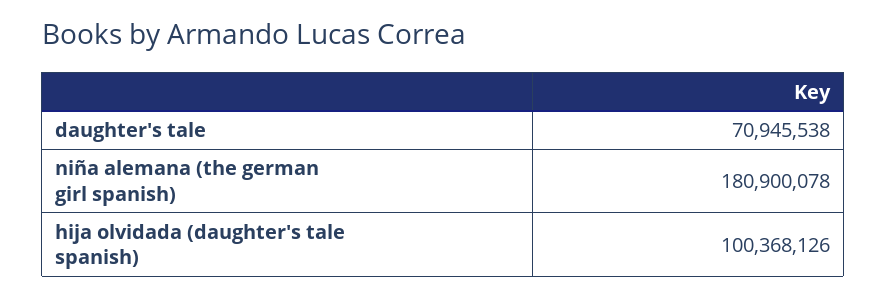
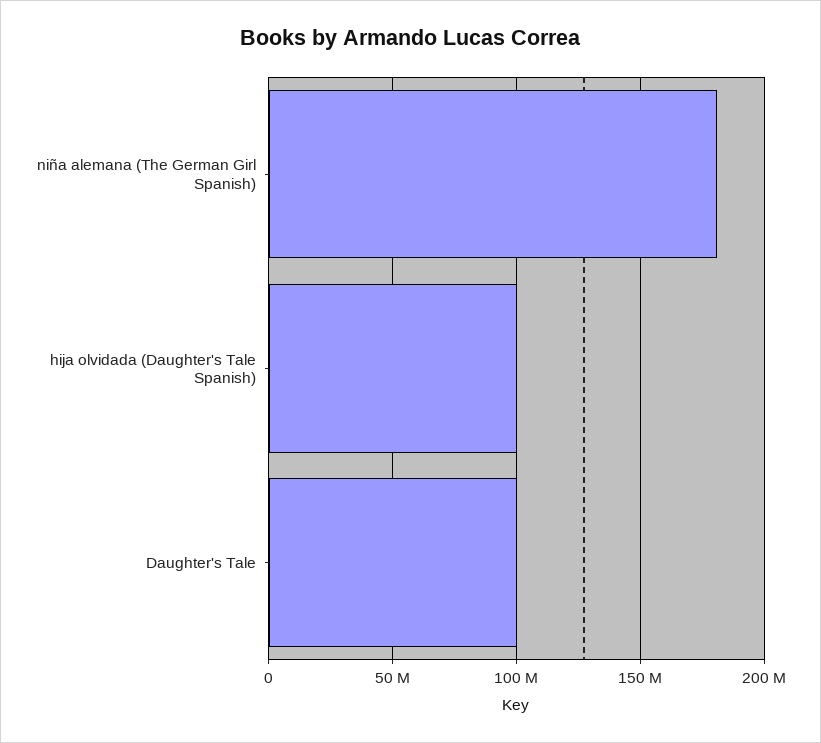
  {
-   "daughter's tale": 70945538,
+   "daughter's tale": 100000000,
    "niña alemana (the german girl spanish)": 180900078,
    "hija olvidada (daughter's tale spanish)": 100368126
  }

